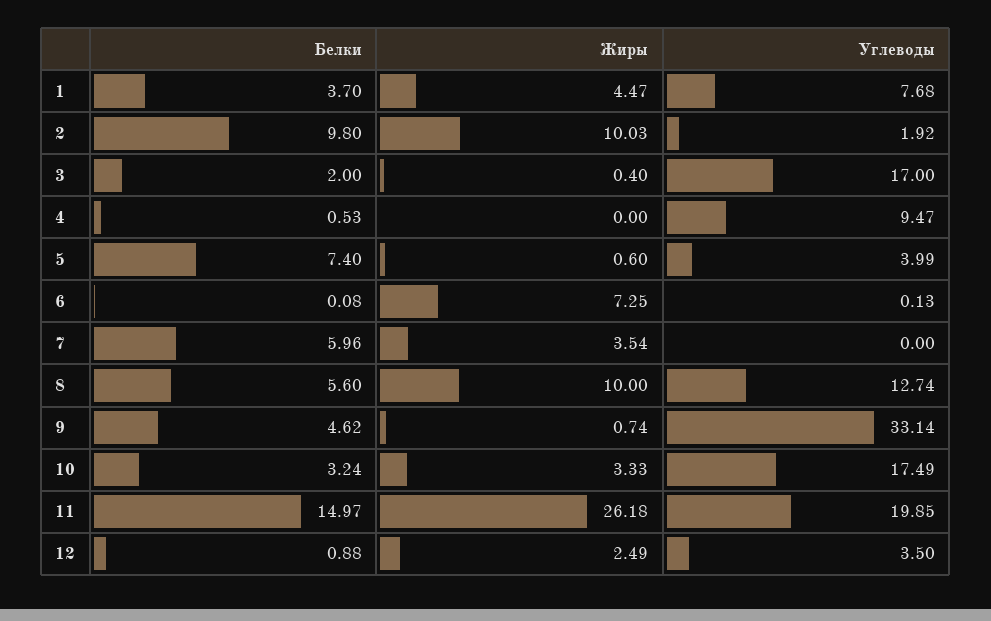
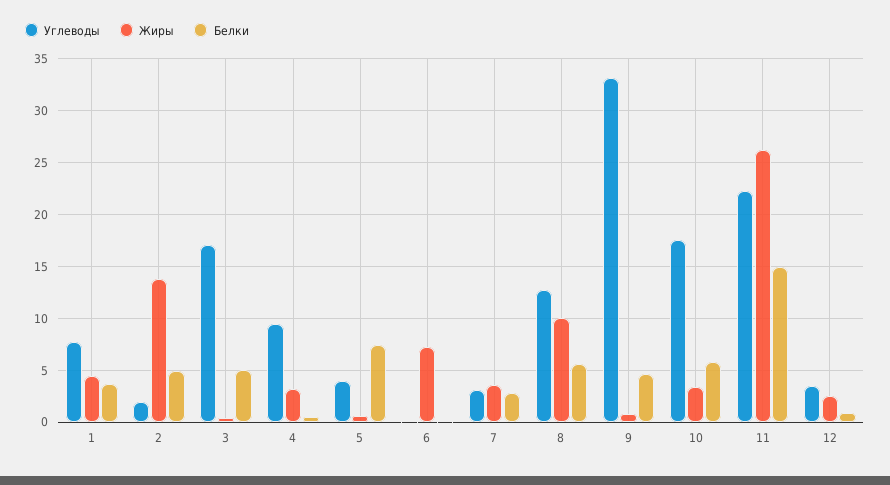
  {
    "Белки": {
      "1": 3.7,
-     "2": 9.8,
+     "2": 5,
-     "3": 2,
+     "3": 5,
      "4": 0.53,
      "5": 7.4,
      "6": 0.08,
-     "7": 5.96,
+     "7": 3,
      "8": 5.6,
      "9": 4.62,
-     "10": 3.24,
+     "10": 6,
      "11": 14.97,
      "12": 0.88
    },
    "Жиры": {
      "1": 4.47,
-     "2": 10.03,
+     "2": 14,
      "3": 0.4,
-     "4": 0,
+     "4": 3,
      "5": 0.6,
      "6": 7.25,
      "7": 3.54,
      "8": 10,
      "9": 0.74,
      "10": 3.33,
      "11": 26.18,
      "12": 2.49
    },
    "Углеводы": {
      "1": 7.68,
      "2": 1.92,
      "3": 17,
      "4": 9.47,
      "5": 3.99,
      "6": 0.13,
-     "7": 0,
+     "7": 3,
      "8": 12.74,
      "9": 33.14,
      "10": 17.49,
-     "11": 19.85,
+     "11": 22,
      "12": 3.5
    }
  }

